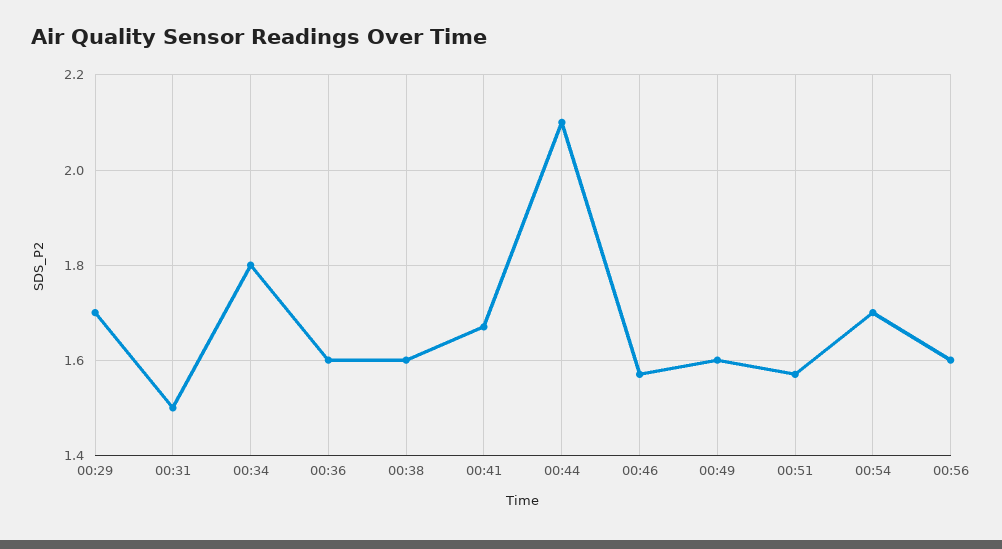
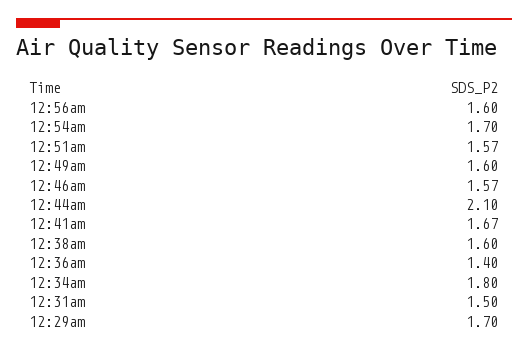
  {
    "00:29": 1.7,
    "00:31": 1.5,
    "00:34": 1.8,
-   "00:36": 1.6,
+   "00:36": 1.4,
    "00:38": 1.6,
    "00:41": 1.67,
    "00:44": 2.1,
    "00:46": 1.57,
    "00:49": 1.6,
    "00:51": 1.57,
    "00:54": 1.7,
    "00:56": 1.6
  }

